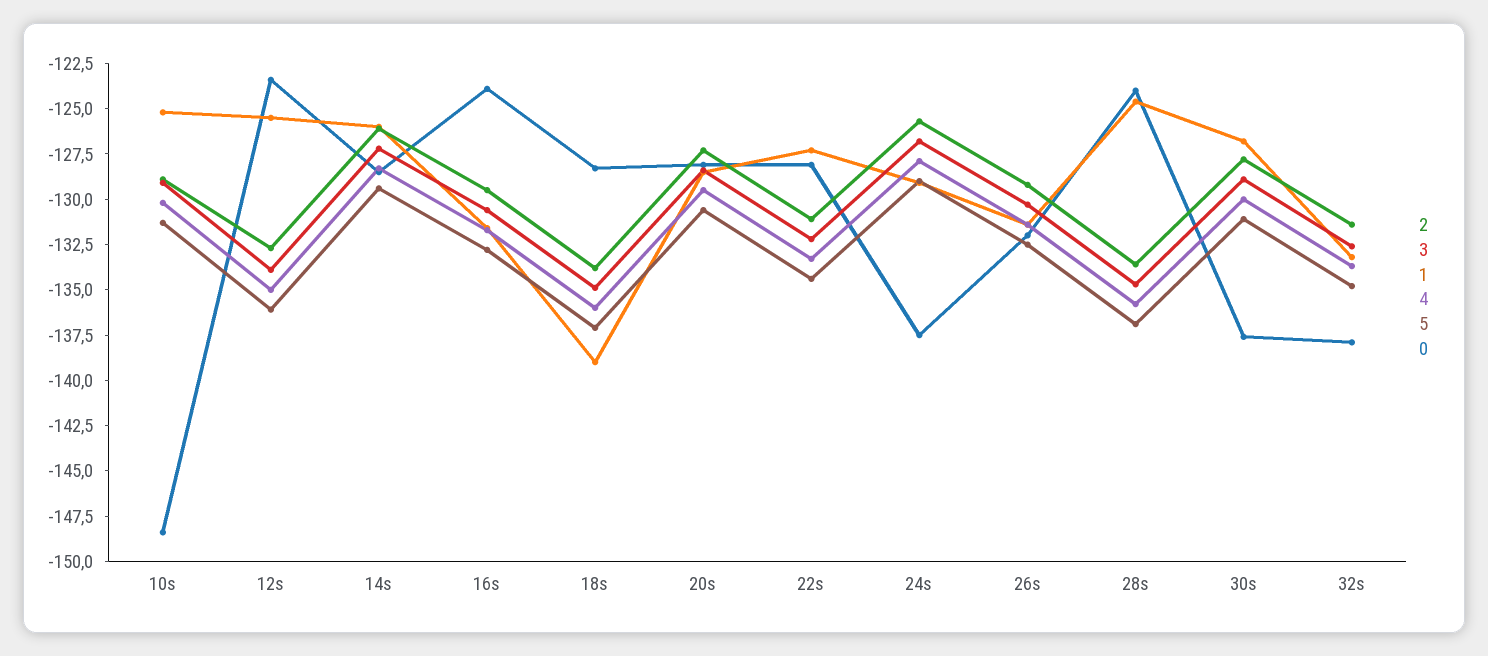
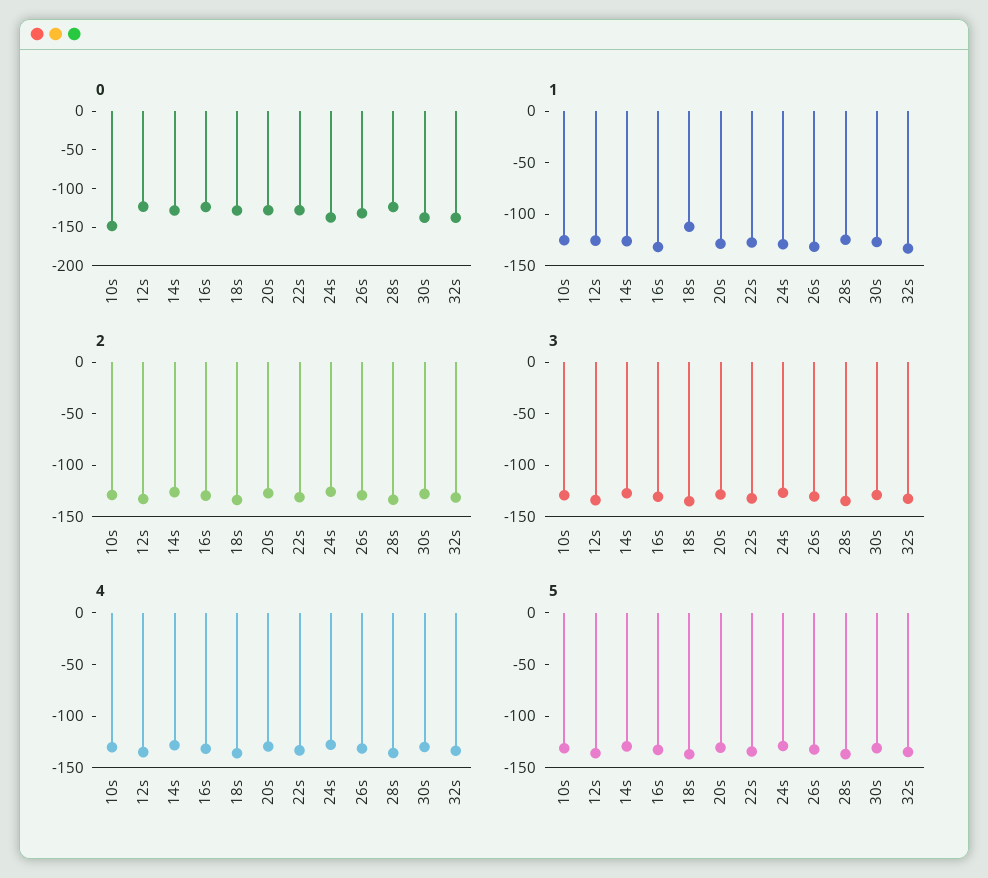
  {
    "2": {
      "10s": -129,
      "12s": -132.5,
      "14s": -126,
      "16s": -129.5,
      "18s": -134,
      "20s": -127.5,
      "22s": -131,
      "24s": -125.5,
      "26s": -129,
      "28s": -133.5,
      "30s": -128,
      "32s": -131.5
    },
    "3": {
      "10s": -129,
      "12s": -134,
      "14s": -127,
      "16s": -130.5,
      "18s": -135,
      "20s": -128.5,
      "22s": -132,
      "24s": -127,
      "26s": -130.5,
      "28s": -134.5,
      "30s": -129,
      "32s": -132.5
    },
    "1": {
      "10s": -125,
      "12s": -125.5,
      "14s": -126,
      "16s": -131.5,
-     "18s": -139,
+     "18s": -110,
      "20s": -128.5,
      "22s": -127.5,
      "24s": -129,
      "26s": -131.5,
      "28s": -124.5,
      "30s": -127,
      "32s": -133
    },
    "4": {
      "10s": -130,
      "12s": -135,
      "14s": -128.5,
      "16s": -131.5,
      "18s": -136,
      "20s": -129.5,
      "22s": -133.5,
      "24s": -128,
      "26s": -131.5,
      "28s": -136,
      "30s": -130,
      "32s": -133.5
    },
    "5": {
      "10s": -131.5,
      "12s": -136,
      "14s": -129.5,
      "16s": -133,
      "18s": -137,
      "20s": -130.5,
      "22s": -134.5,
      "24s": -129,
      "26s": -132.5,
      "28s": -137,
      "30s": -131,
      "32s": -135
    },
    "0": {
      "10s": -148.5,
      "12s": -123.5,
      "14s": -128.5,
      "16s": -124,
      "18s": -128.5,
      "20s": -128,
      "22s": -128,
      "24s": -137.5,
      "26s": -132,
      "28s": -124,
      "30s": -137.5,
      "32s": -138
    }
  }

